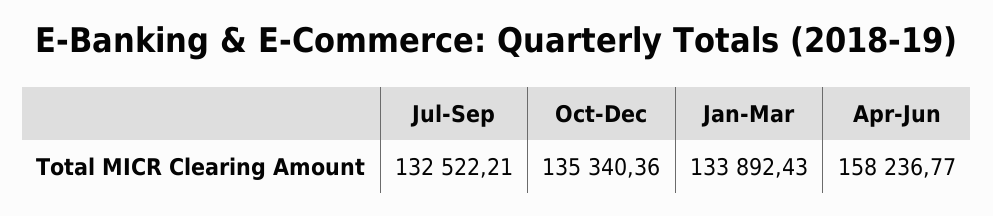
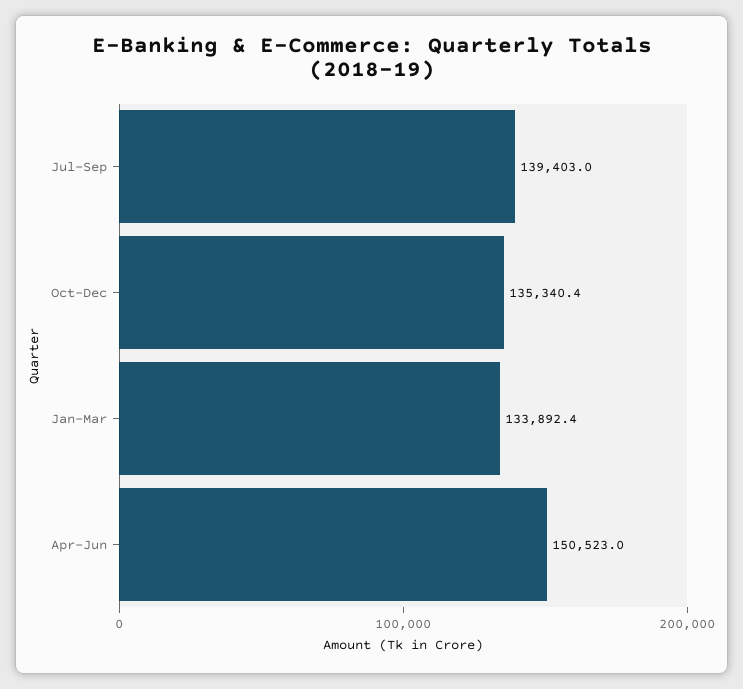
  {
-   "Jul-Sep": 132522.21,
+   "Jul-Sep": 139403,
    "Oct-Dec": 135340.36,
    "Jan-Mar": 133892.43,
-   "Apr-Jun": 158236.77
+   "Apr-Jun": 150523
  }

